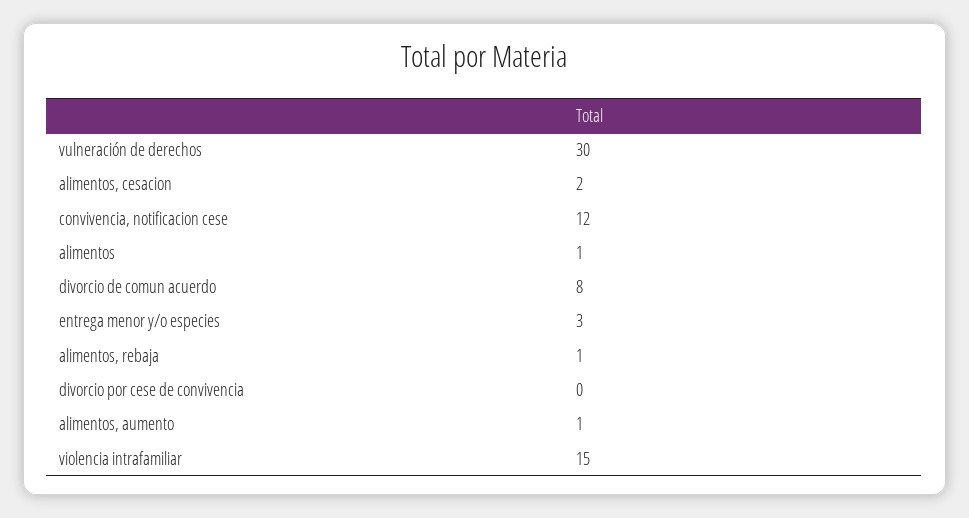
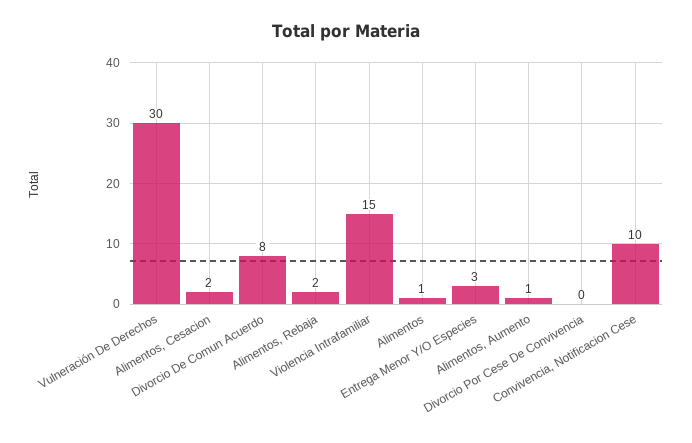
  {
    "vulneración de derechos": 30,
    "alimentos, cesacion": 2,
-   "convivencia, notificacion cese": 12,
+   "convivencia, notificacion cese": 10,
    "alimentos": 1,
    "divorcio de comun acuerdo": 8,
    "entrega menor y/o especies": 3,
-   "alimentos, rebaja": 1,
+   "alimentos, rebaja": 2,
    "divorcio por cese de convivencia": 0,
    "alimentos, aumento": 1,
    "violencia intrafamiliar": 15
  }

